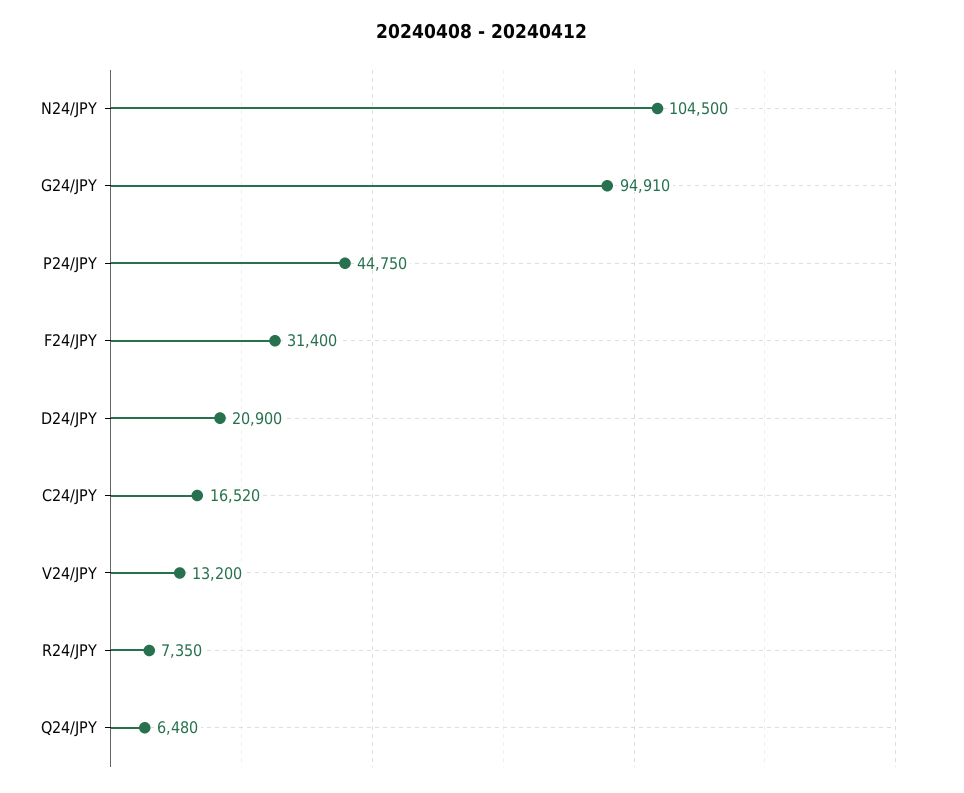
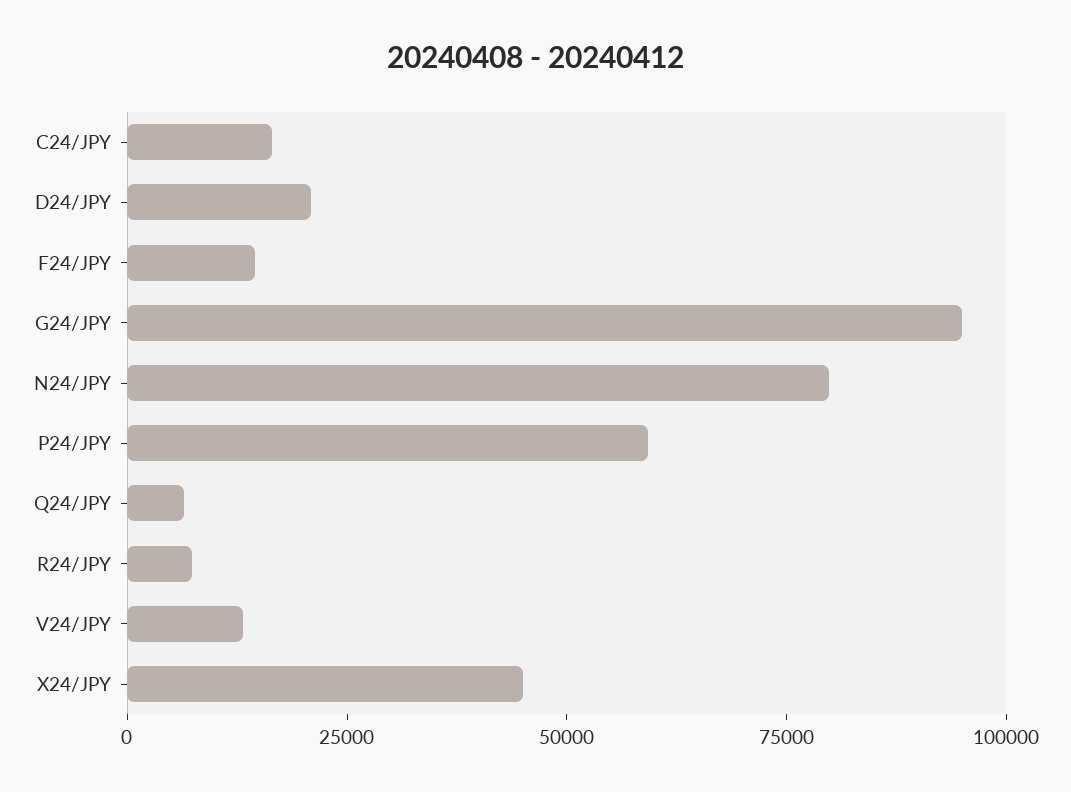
  {
-   "N24/JPY": 104500,
+   "N24/JPY": 80000,
    "G24/JPY": 94910,
-   "P24/JPY": 44750,
+   "P24/JPY": 60000,
-   "F24/JPY": 31400,
+   "F24/JPY": 15000,
    "D24/JPY": 20900,
    "C24/JPY": 16520,
    "V24/JPY": 13200,
    "R24/JPY": 7350,
-   "Q24/JPY": 6480
+   "Q24/JPY": 6480,
+   "X24/JPY": 45000
  }

